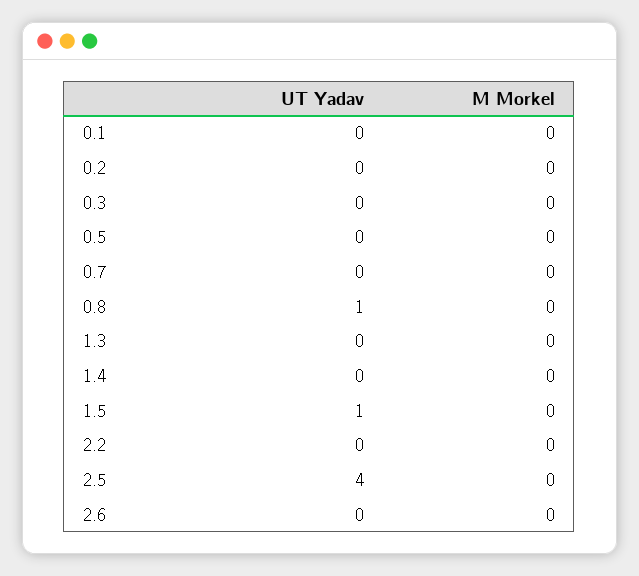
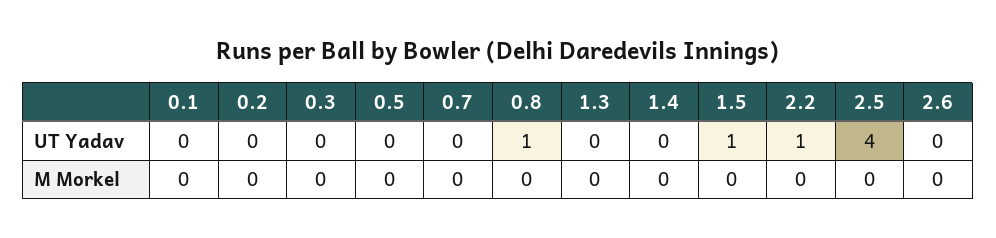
  {
    "UT Yadav": {
      "0.1": 0,
      "0.2": 0,
      "0.3": 0,
      "0.5": 0,
      "0.7": 0,
      "0.8": 1,
      "1.3": 0,
      "1.4": 0,
      "1.5": 1,
-     "2.2": 0,
+     "2.2": 1,
      "2.5": 4,
      "2.6": 0
    },
    "M Morkel": {
      "0.1": 0,
      "0.2": 0,
      "0.3": 0,
      "0.5": 0,
      "0.7": 0,
      "0.8": 0,
      "1.3": 0,
      "1.4": 0,
      "1.5": 0,
      "2.2": 0,
      "2.5": 0,
      "2.6": 0
    }
  }

